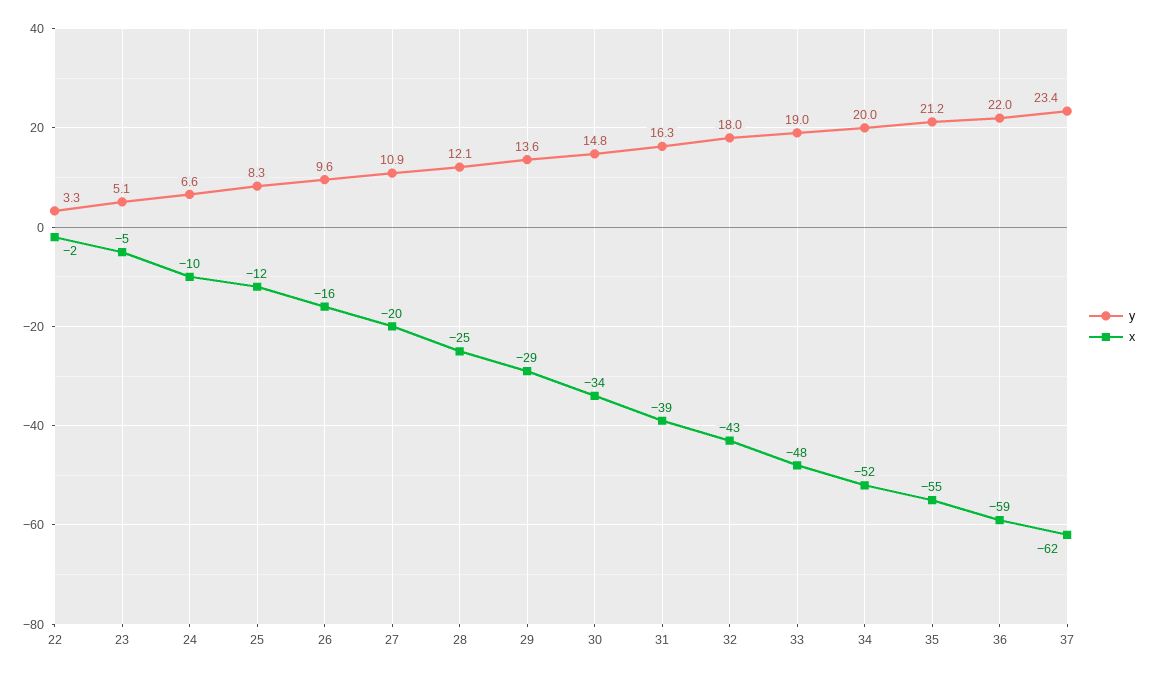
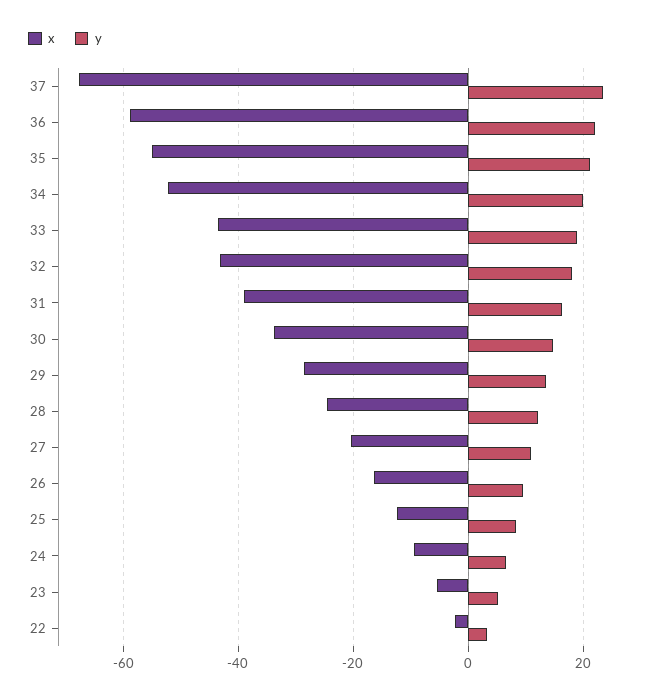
  {
    "y": {
      "22": 3.3,
      "23": 5.1,
      "24": 6.6,
      "25": 8.3,
      "26": 9.6,
      "27": 10.9,
      "28": 12.1,
      "29": 13.6,
      "30": 14.8,
      "31": 16.3,
      "32": 18,
      "33": 19,
      "34": 20,
      "35": 21.2,
      "36": 22,
      "37": 23.4
    },
    "x": {
      "22": -2,
      "23": -5,
      "24": -10,
      "25": -12,
      "26": -16,
      "27": -20,
      "28": -25,
      "29": -29,
      "30": -34,
      "31": -39,
      "32": -43,
-     "33": -48,
+     "33": -44,
      "34": -52,
      "35": -55,
      "36": -59,
-     "37": -62
+     "37": -68
    }
  }

